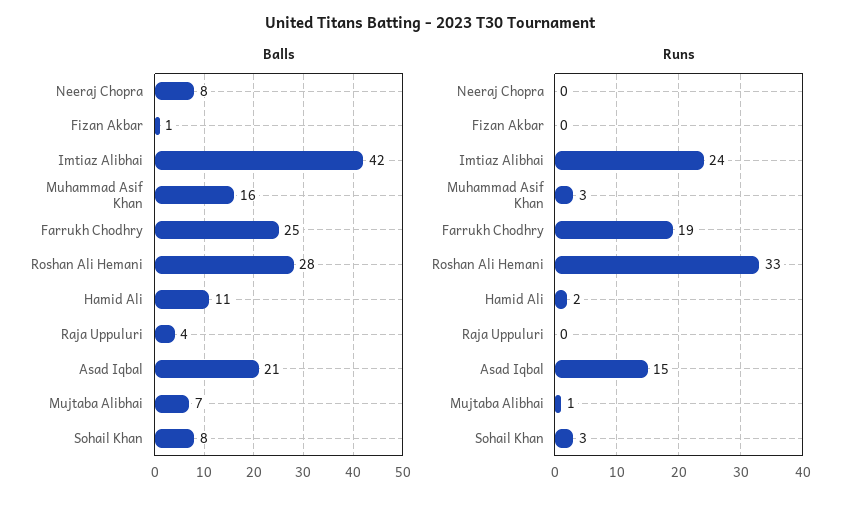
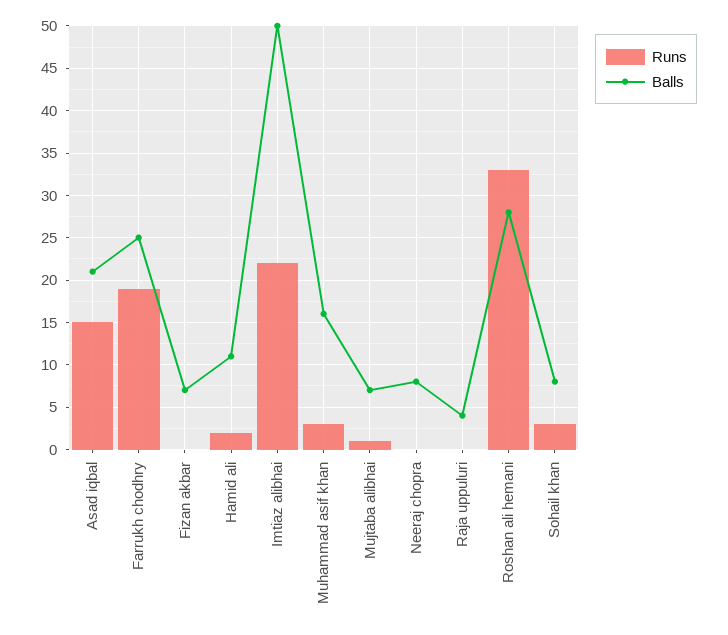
  {
    "Balls": {
      "Neeraj Chopra": 8,
-     "Fizan Akbar": 1,
+     "Fizan Akbar": 7,
-     "Imtiaz Alibhai": 42,
+     "Imtiaz Alibhai": 50,
      "Muhammad Asif Khan": 16,
      "Farrukh Chodhry": 25,
      "Roshan Ali Hemani": 28,
      "Hamid Ali": 11,
      "Raja Uppuluri": 4,
      "Asad Iqbal": 21,
      "Mujtaba Alibhai": 7,
      "Sohail Khan": 8
    },
    "Runs": {
      "Neeraj Chopra": 0,
      "Fizan Akbar": 0,
-     "Imtiaz Alibhai": 24,
+     "Imtiaz Alibhai": 22,
      "Muhammad Asif Khan": 3,
      "Farrukh Chodhry": 19,
      "Roshan Ali Hemani": 33,
      "Hamid Ali": 2,
      "Raja Uppuluri": 0,
      "Asad Iqbal": 15,
      "Mujtaba Alibhai": 1,
      "Sohail Khan": 3
    }
  }

